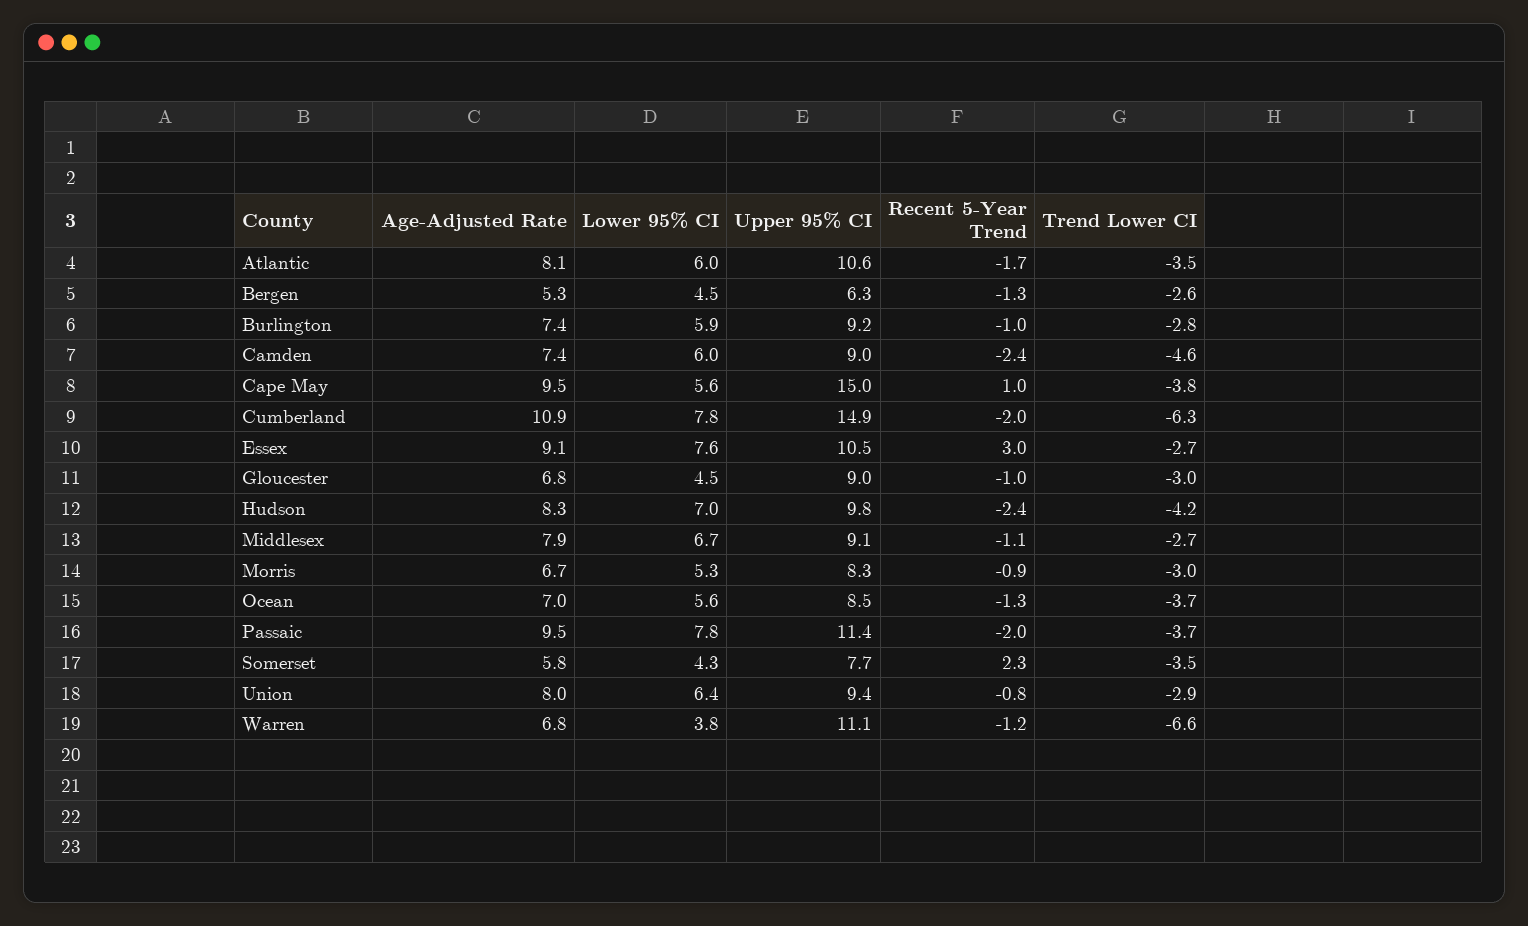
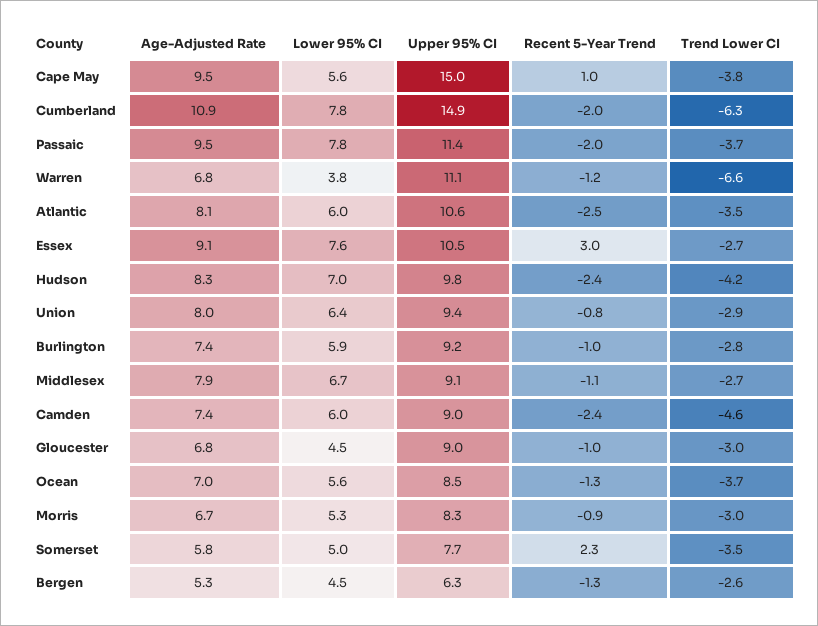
  {
    "Age-Adjusted Rate": {
      "Atlantic": 8.1,
      "Bergen": 5.3,
      "Burlington": 7.4,
      "Camden": 7.4,
      "Cape May": 9.5,
      "Cumberland": 10.9,
      "Essex": 9.1,
      "Gloucester": 6.8,
      "Hudson": 8.3,
      "Middlesex": 7.9,
      "Morris": 6.7,
      "Ocean": 7,
      "Passaic": 9.5,
      "Somerset": 5.8,
      "Union": 8,
      "Warren": 6.8
    },
    "Lower 95% CI": {
      "Atlantic": 6,
      "Bergen": 4.5,
      "Burlington": 5.9,
      "Camden": 6,
      "Cape May": 5.6,
      "Cumberland": 7.8,
      "Essex": 7.6,
      "Gloucester": 4.5,
      "Hudson": 7,
      "Middlesex": 6.7,
      "Morris": 5.3,
      "Ocean": 5.6,
      "Passaic": 7.8,
-     "Somerset": 4.3,
+     "Somerset": 5,
      "Union": 6.4,
      "Warren": 3.8
    },
    "Upper 95% CI": {
      "Atlantic": 10.6,
      "Bergen": 6.3,
      "Burlington": 9.2,
      "Camden": 9,
      "Cape May": 15,
      "Cumberland": 14.9,
      "Essex": 10.5,
      "Gloucester": 9,
      "Hudson": 9.8,
      "Middlesex": 9.1,
      "Morris": 8.3,
      "Ocean": 8.5,
      "Passaic": 11.4,
      "Somerset": 7.7,
      "Union": 9.4,
      "Warren": 11.1
    },
    "Recent 5-Year Trend": {
-     "Atlantic": -1.7,
+     "Atlantic": -2.5,
      "Bergen": -1.3,
      "Burlington": -1,
      "Camden": -2.4,
      "Cape May": 1,
      "Cumberland": -2,
      "Essex": 3,
      "Gloucester": -1,
      "Hudson": -2.4,
      "Middlesex": -1.1,
      "Morris": -0.9,
      "Ocean": -1.3,
      "Passaic": -2,
      "Somerset": 2.3,
      "Union": -0.8,
      "Warren": -1.2
    },
    "Trend Lower CI": {
      "Atlantic": -3.5,
      "Bergen": -2.6,
      "Burlington": -2.8,
      "Camden": -4.6,
      "Cape May": -3.8,
      "Cumberland": -6.3,
      "Essex": -2.7,
      "Gloucester": -3,
      "Hudson": -4.2,
      "Middlesex": -2.7,
      "Morris": -3,
      "Ocean": -3.7,
      "Passaic": -3.7,
      "Somerset": -3.5,
      "Union": -2.9,
      "Warren": -6.6
    }
  }

